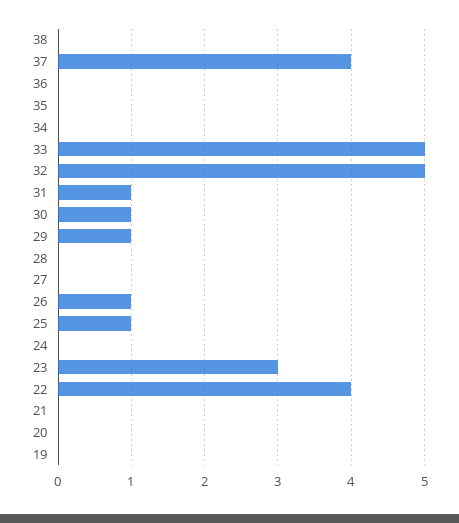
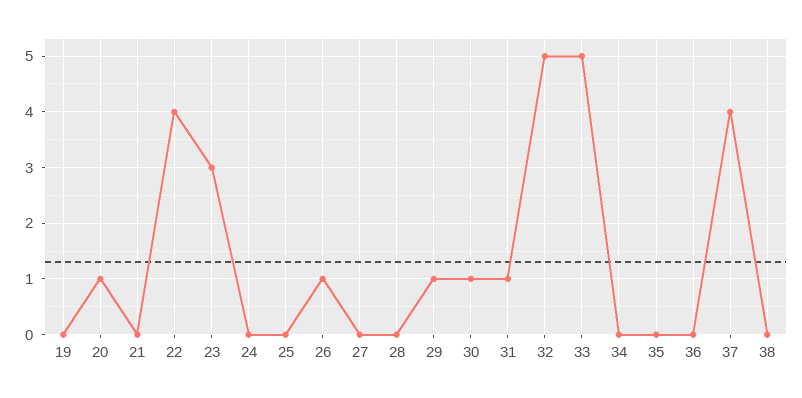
  {
    "38": 0,
    "37": 4,
    "36": 0,
    "35": 0,
    "34": 0,
    "33": 5,
    "32": 5,
    "31": 1,
    "30": 1,
    "29": 1,
    "28": 0,
    "27": 0,
    "26": 1,
-   "25": 1,
+   "25": 0,
    "24": 0,
    "23": 3,
    "22": 4,
    "21": 0,
-   "20": 0,
+   "20": 1,
    "19": 0
  }

